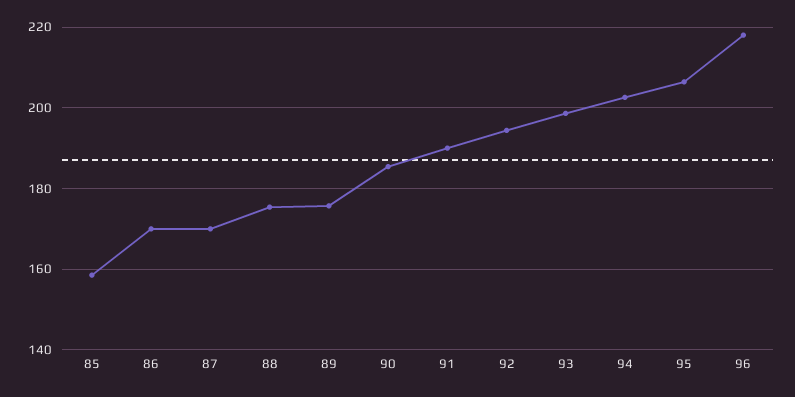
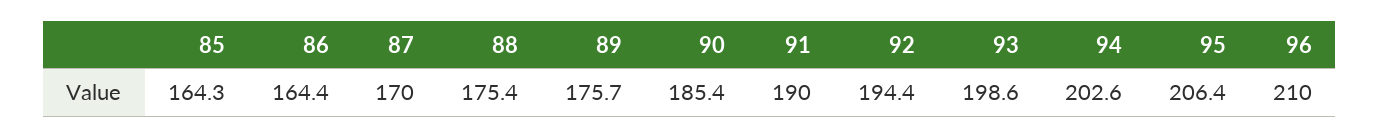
  {
-   "85": 158,
+   "85": 164.3,
-   "86": 170,
+   "86": 164.4,
    "87": 170,
    "88": 175.4,
    "89": 175.7,
    "90": 185.4,
    "91": 190,
    "92": 194.4,
    "93": 198.6,
    "94": 202.6,
    "95": 206.4,
-   "96": 218
+   "96": 210
  }

